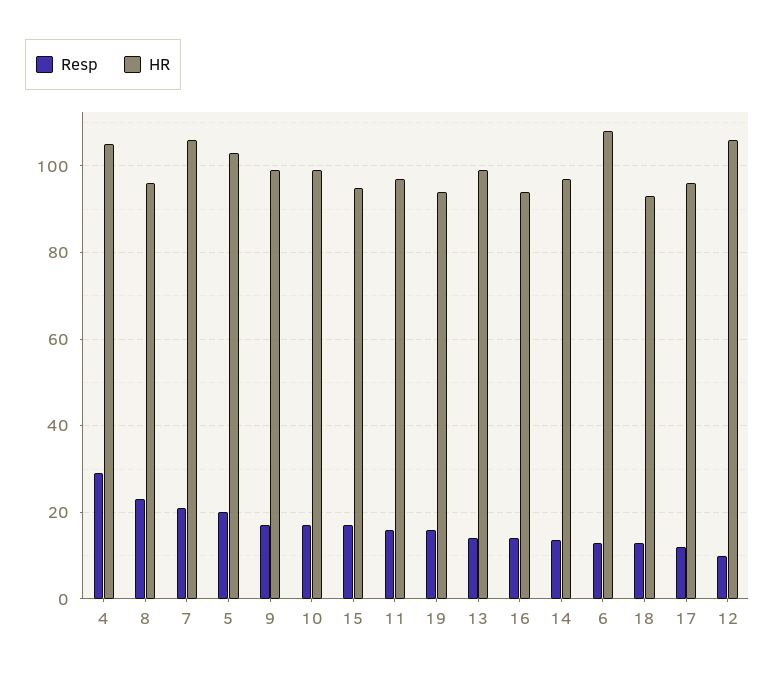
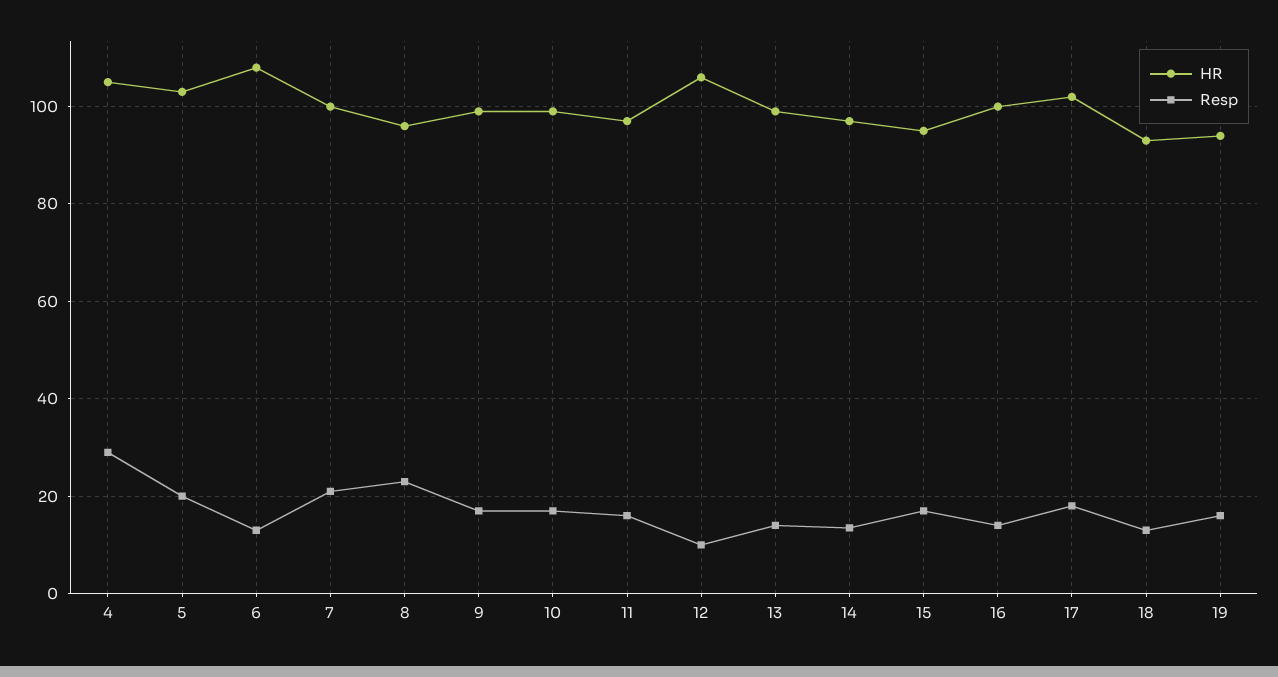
  {
    "Resp": {
      "4": 30,
      "8": 24,
      "7": 22,
      "5": 20,
      "9": 18,
      "10": 18,
      "15": 18,
      "11": 16,
      "19": 16,
      "13": 14,
      "16": 14,
      "14": 14,
      "6": 14,
      "18": 14,
-     "17": 12,
+     "17": 18,
      "12": 10
    },
    "HR": {
      "4": 106,
      "8": 96,
-     "7": 106,
+     "7": 100,
      "5": 104,
      "9": 100,
      "10": 100,
      "15": 96,
      "11": 98,
      "19": 94,
      "13": 100,
-     "16": 94,
+     "16": 100,
      "14": 98,
      "6": 108,
      "18": 94,
-     "17": 96,
+     "17": 102,
      "12": 106
    }
  }

